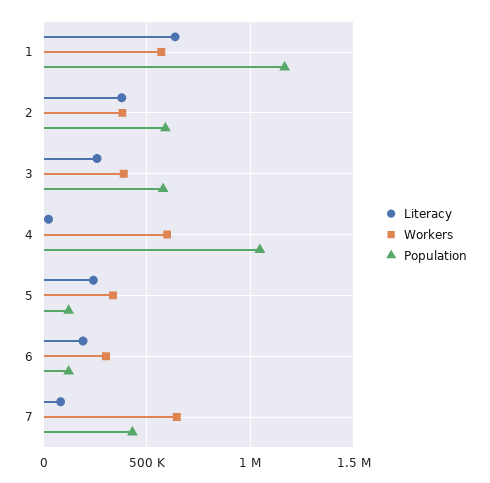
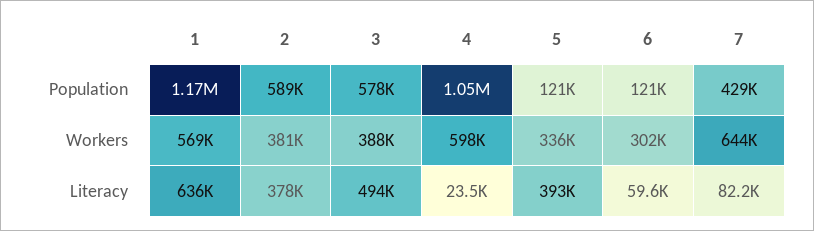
  {
    "Literacy": {
      "1": 636000,
      "2": 378000,
-     "3": 250000,
+     "3": 494000,
      "4": 23500,
-     "5": 250000,
+     "5": 393000,
-     "6": 200000,
+     "6": 59600,
      "7": 82200
    },
    "Workers": {
      "1": 569000,
      "2": 381000,
      "3": 388000,
      "4": 598000,
      "5": 336000,
      "6": 302000,
      "7": 644000
    },
    "Population": {
      "1": 1170000,
      "2": 589000,
      "3": 578000,
      "4": 1050000,
      "5": 121000,
      "6": 121000,
      "7": 429000
    }
  }

